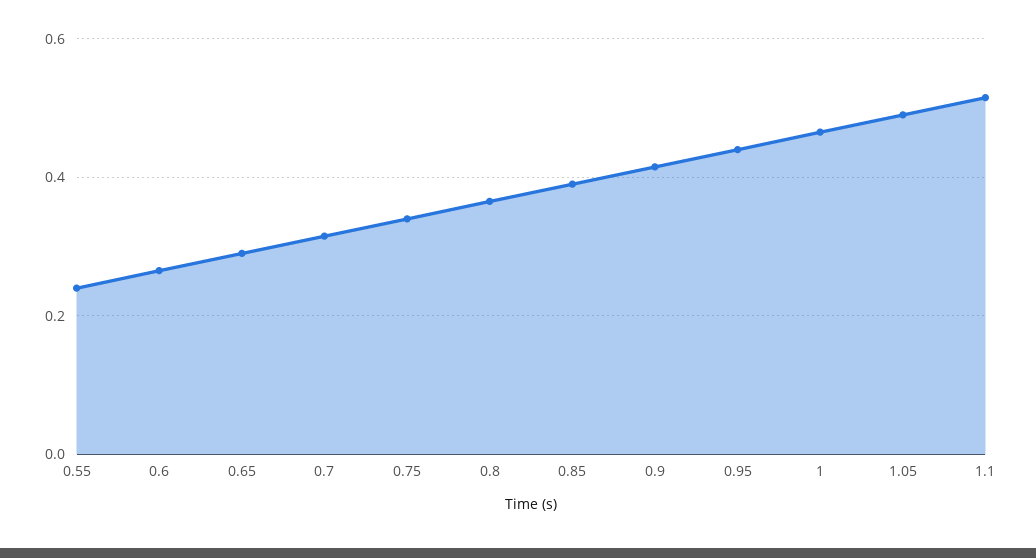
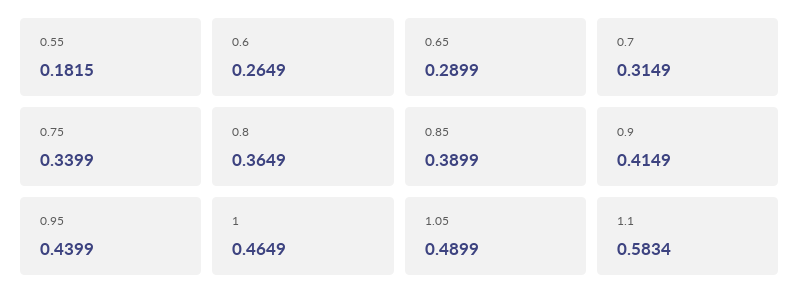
  {
-   "0.55": 0.24,
+   "0.55": 0.1815,
    "0.6": 0.2649,
    "0.65": 0.2899,
    "0.7": 0.3149,
    "0.75": 0.3399,
    "0.8": 0.3649,
    "0.85": 0.3899,
    "0.9": 0.4149,
    "0.95": 0.4399,
    "1": 0.4649,
    "1.05": 0.4899,
-   "1.1": 0.52
+   "1.1": 0.5834
  }

